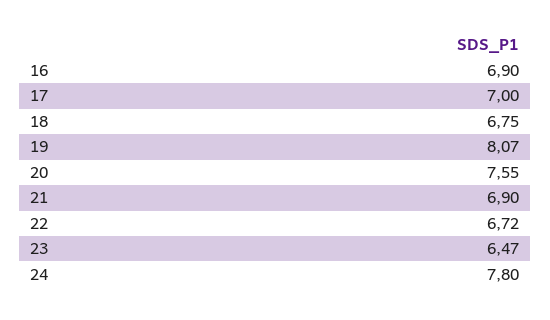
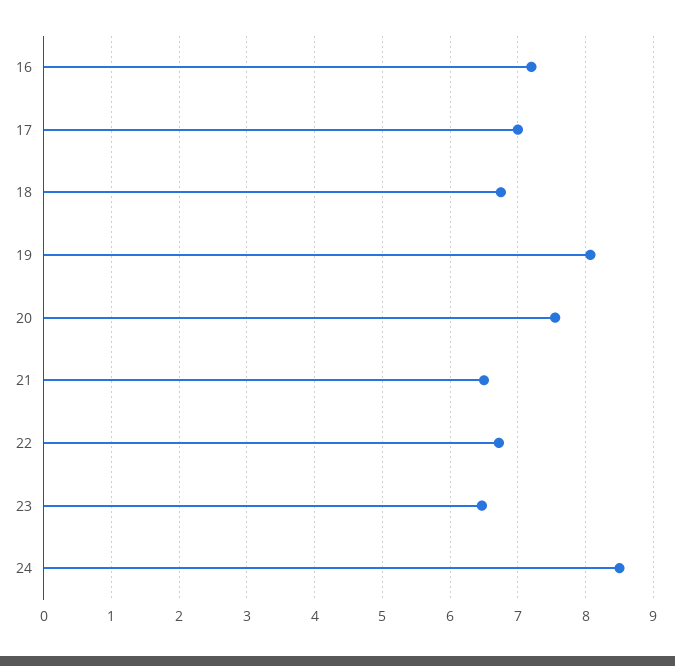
  {
-   "16": 6.9,
+   "16": 7.2,
    "17": 7,
    "18": 6.75,
    "19": 8.07,
    "20": 7.55,
-   "21": 6.9,
+   "21": 6.5,
    "22": 6.72,
    "23": 6.47,
-   "24": 7.8
+   "24": 8.5
  }

